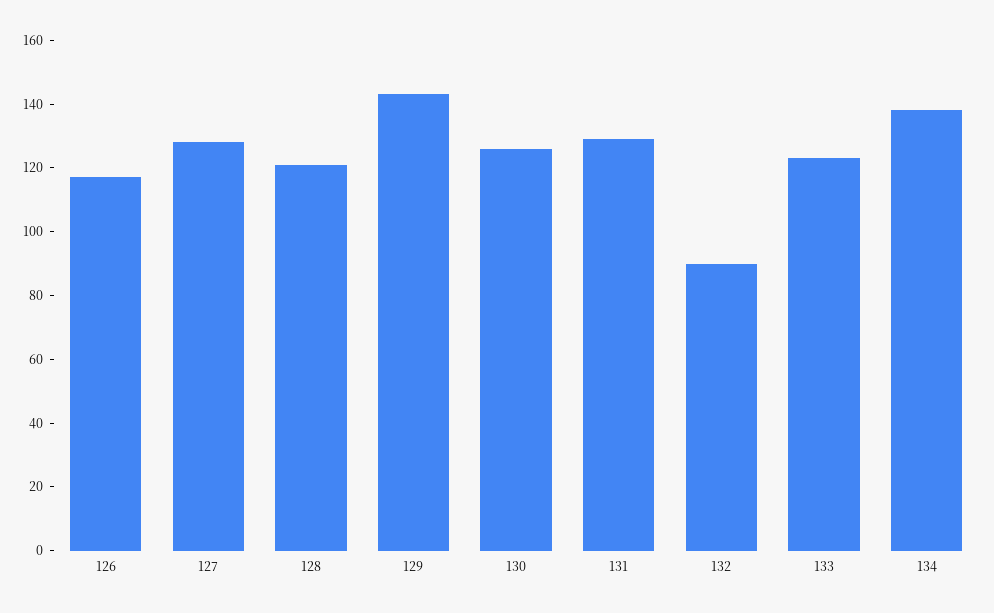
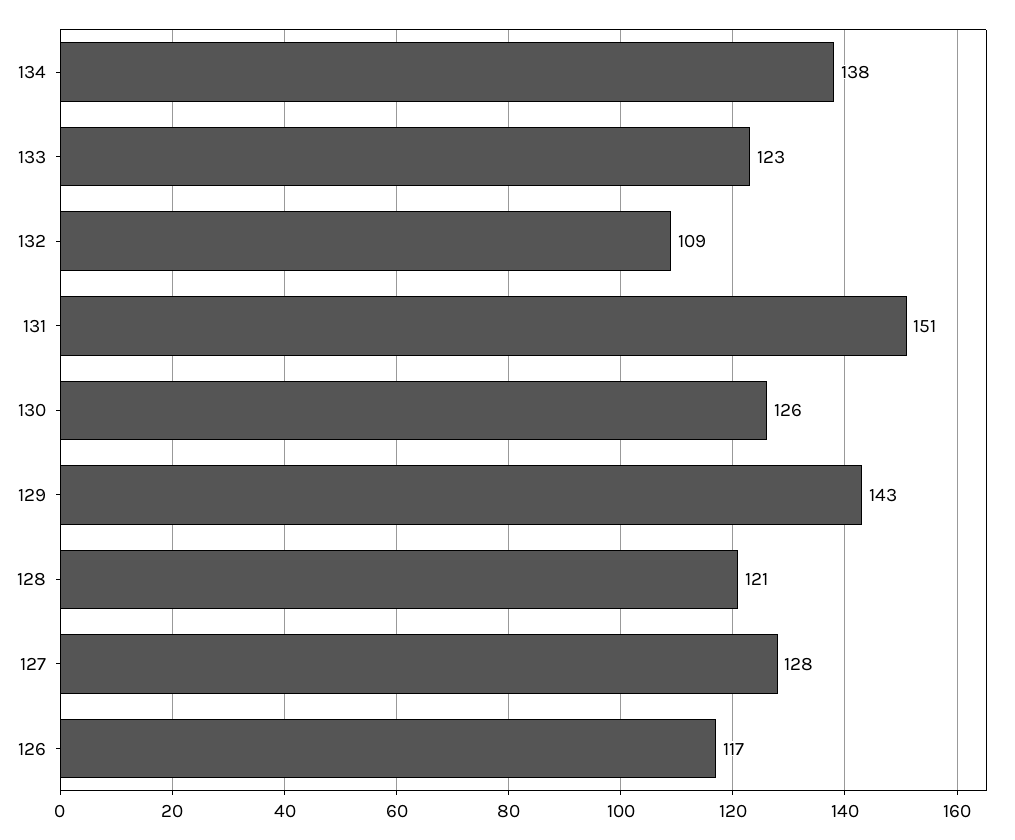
  {
    "126": 117,
    "127": 128,
    "128": 121,
    "129": 143,
    "130": 126,
-   "131": 130,
+   "131": 151,
-   "132": 90,
+   "132": 109,
    "133": 123,
    "134": 138
  }

